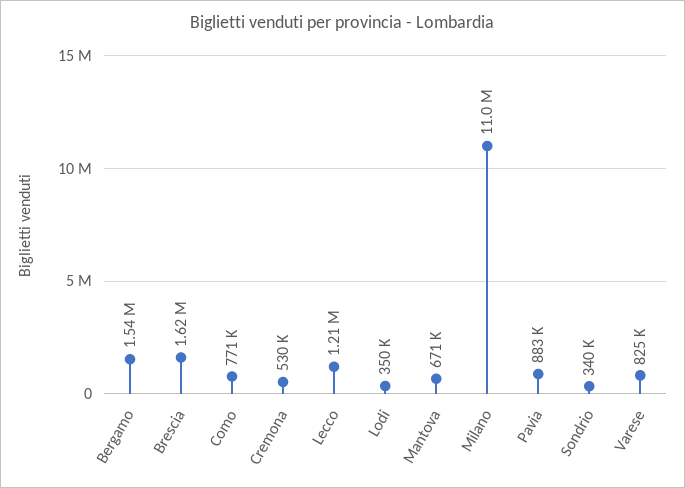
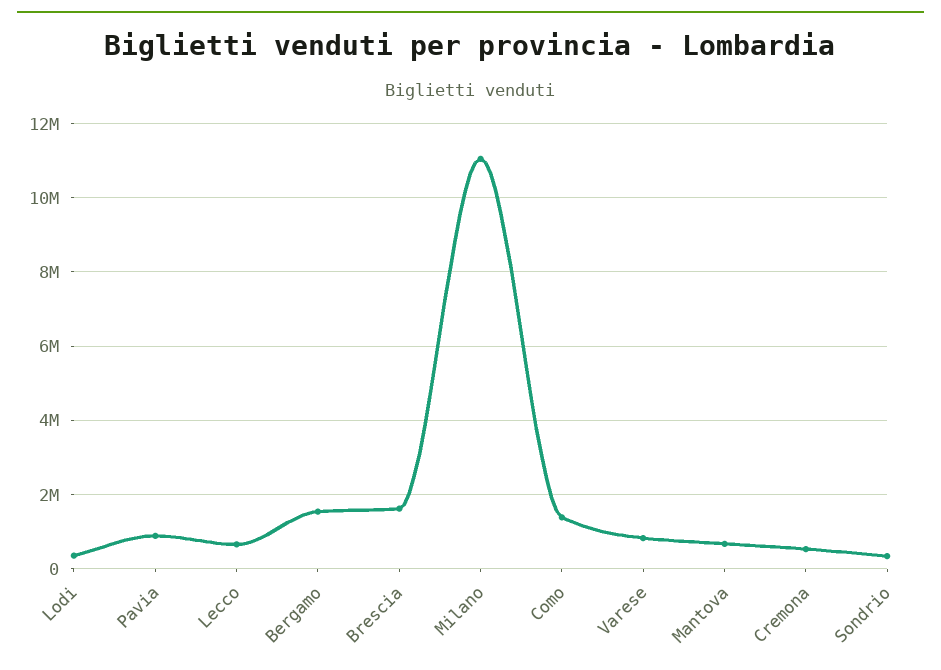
  {
    "Bergamo": 1540000,
    "Brescia": 1620000,
-   "Como": 771000,
+   "Como": 1400000,
    "Cremona": 530000,
-   "Lecco": 1210000,
+   "Lecco": 600000,
    "Lodi": 350000,
    "Mantova": 671000,
    "Milano": 11000000,
    "Pavia": 883000,
    "Sondrio": 340000,
    "Varese": 825000
  }

